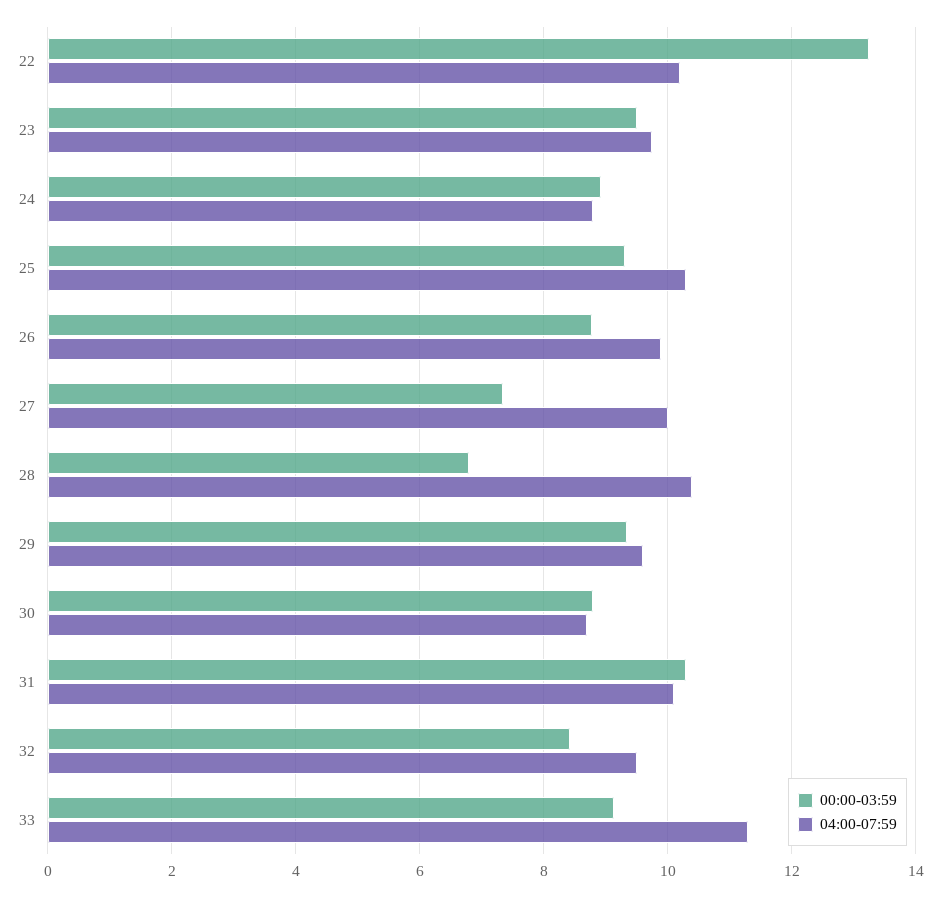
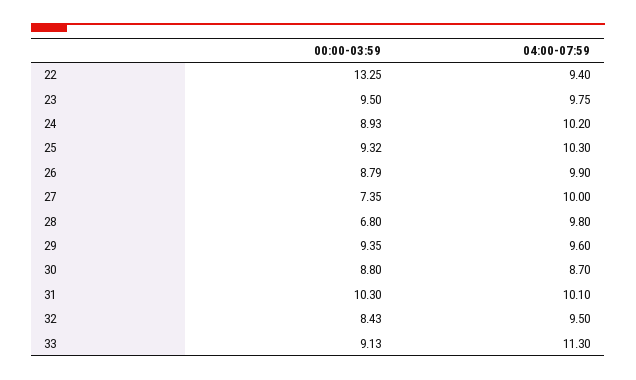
  {
    "00:00-03:59": {
      "22": 13.25,
      "23": 9.5,
      "24": 8.93,
      "25": 9.32,
      "26": 8.79,
      "27": 7.35,
      "28": 6.8,
      "29": 9.35,
      "30": 8.8,
      "31": 10.3,
      "32": 8.43,
      "33": 9.13
    },
    "04:00-07:59": {
-     "22": 10.2,
+     "22": 9.4,
      "23": 9.75,
-     "24": 8.8,
+     "24": 10.2,
      "25": 10.3,
      "26": 9.9,
      "27": 10,
-     "28": 10.4,
+     "28": 9.8,
      "29": 9.6,
      "30": 8.7,
      "31": 10.1,
      "32": 9.5,
      "33": 11.3
    }
  }

